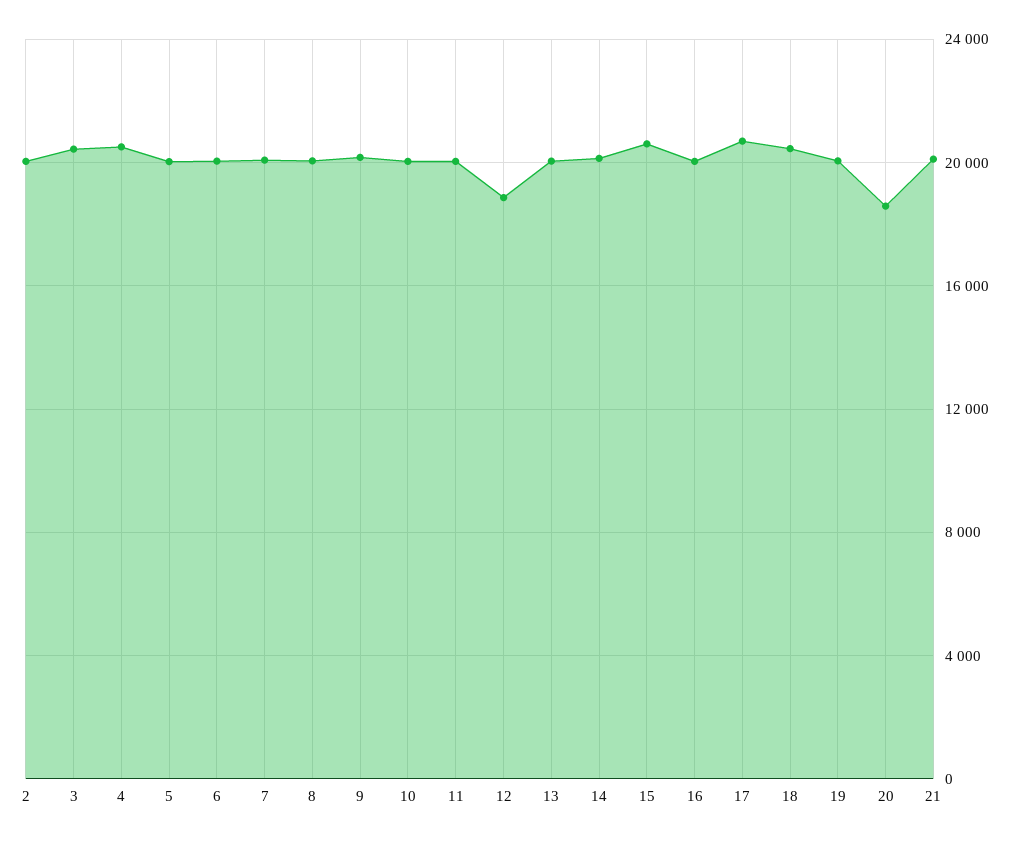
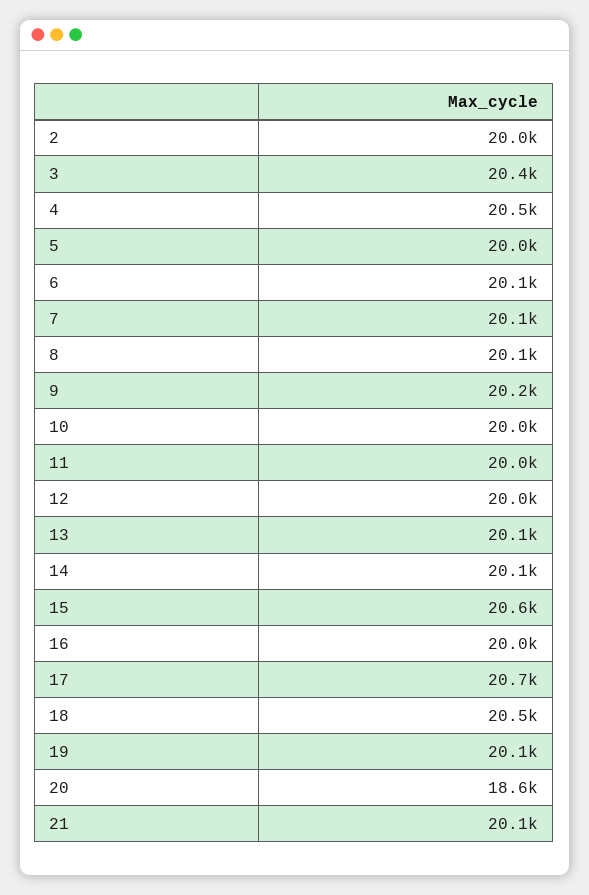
  {
    "2": 20000,
    "3": 20400,
    "4": 20500,
    "5": 20000,
    "6": 20100,
    "7": 20100,
    "8": 20100,
    "9": 20200,
    "10": 20000,
    "11": 20000,
-   "12": 19000,
+   "12": 20000,
    "13": 20100,
    "14": 20100,
    "15": 20600,
    "16": 20000,
    "17": 20700,
    "18": 20500,
    "19": 20100,
    "20": 18600,
    "21": 20100
  }

